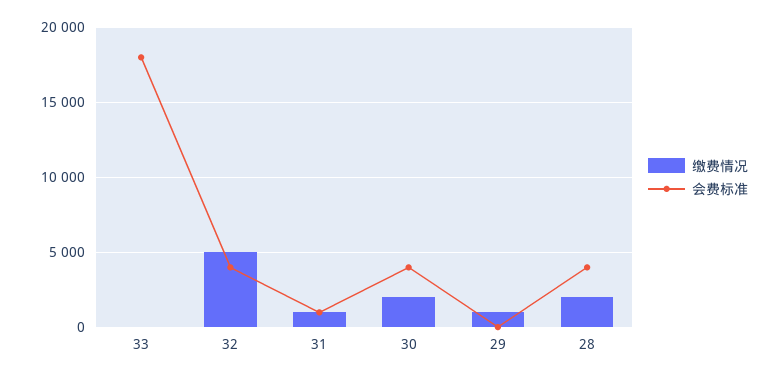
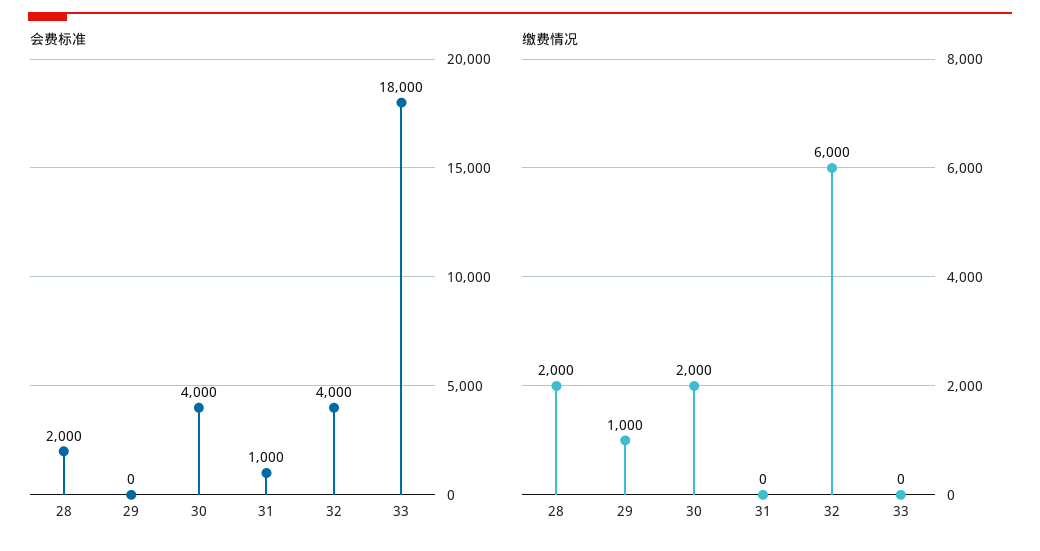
  {
    "缴费情况": {
      "33": 0,
-     "32": 5000,
+     "32": 6000,
-     "31": 1000,
+     "31": 0,
      "30": 2000,
      "29": 1000,
      "28": 2000
    },
    "会费标准": {
      "33": 18000,
      "32": 4000,
      "31": 1000,
      "30": 4000,
      "29": 0,
-     "28": 4000
+     "28": 2000
    }
  }

